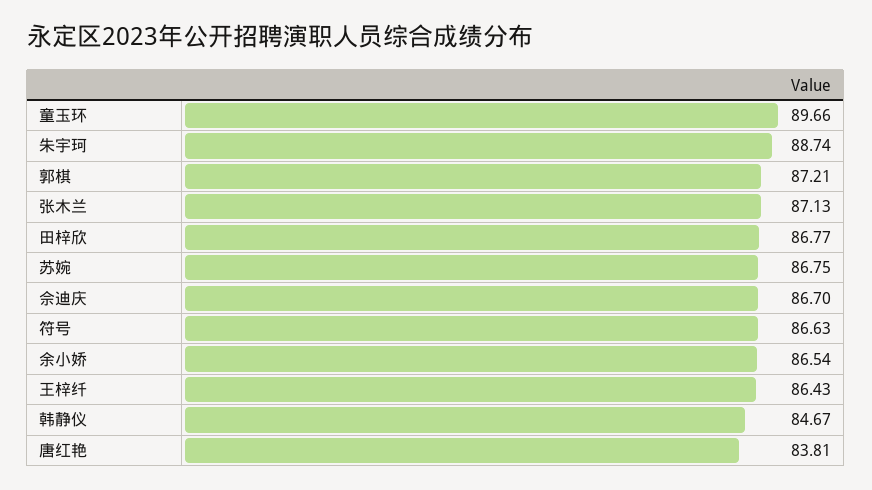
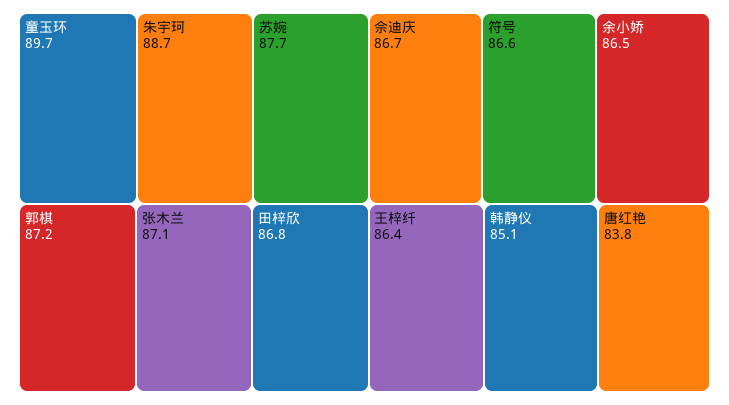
  {
    "童玉环": 89.66,
    "朱宇珂": 88.74,
    "郭棋": 87.21,
    "张木兰": 87.13,
    "田梓欣": 86.77,
-   "苏婉": 86.75,
+   "苏婉": 87.7,
    "佘迪庆": 86.7,
    "符号": 86.63,
    "余小娇": 86.54,
    "王梓纤": 86.43,
-   "韩静仪": 84.67,
+   "韩静仪": 85.1,
    "唐红艳": 83.81
  }

